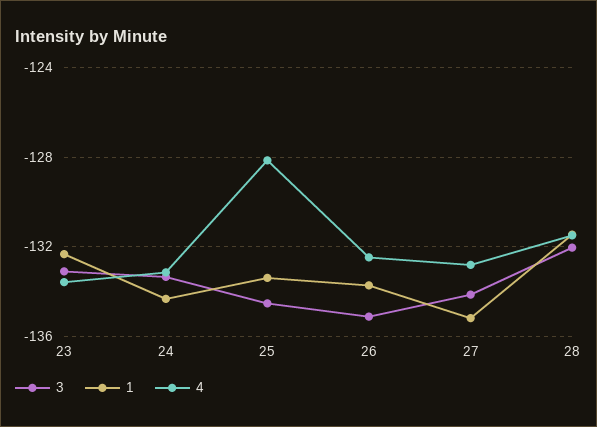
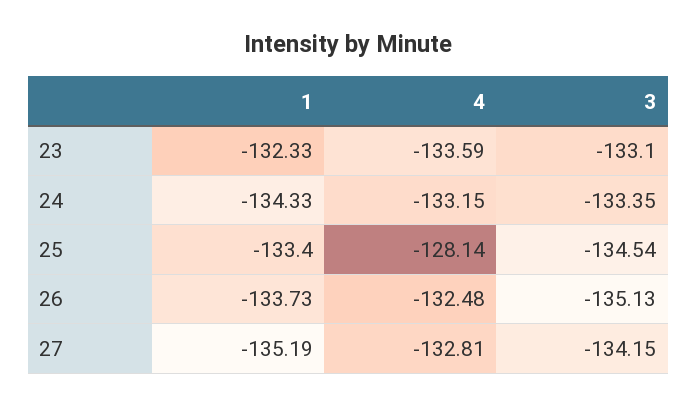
  {
    "3": {
      "23": -133.1,
      "24": -133.35,
      "25": -134.54,
      "26": -135.13,
-     "27": -134.15,
+     "27": -134.15
-     "28": -132
    },
    "1": {
      "23": -132.33,
      "24": -134.33,
      "25": -133.4,
      "26": -133.73,
-     "27": -135.19,
+     "27": -135.19
-     "28": -131.5
    },
    "4": {
      "23": -133.59,
      "24": -133.15,
      "25": -128.14,
      "26": -132.48,
-     "27": -132.81,
+     "27": -132.81
-     "28": -131.5
    }
  }

